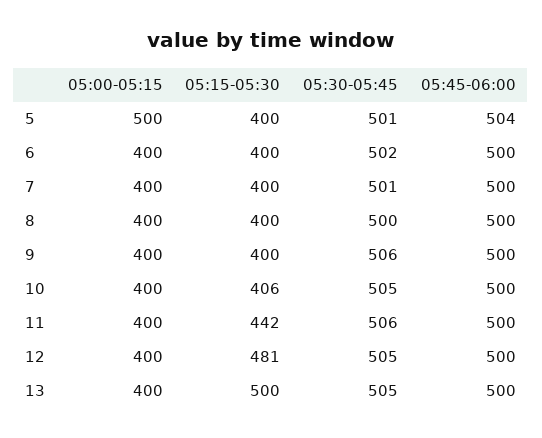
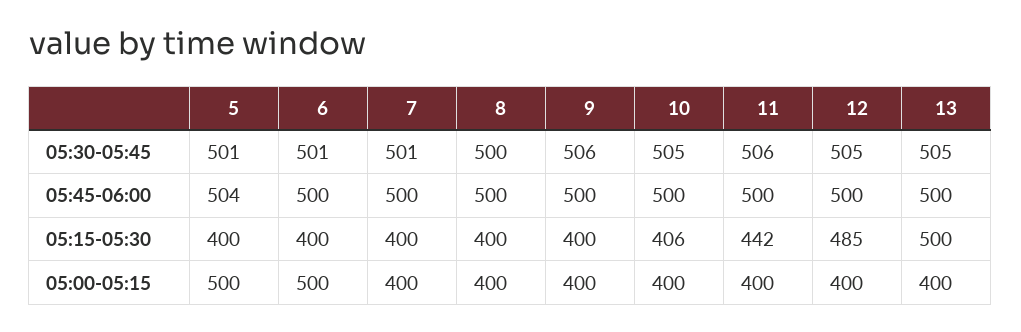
  {
    "05:00-05:15": {
      "5": 500,
-     "6": 400,
+     "6": 500,
      "7": 400,
      "8": 400,
      "9": 400,
      "10": 400,
      "11": 400,
      "12": 400,
      "13": 400
    },
    "05:15-05:30": {
      "5": 400,
      "6": 400,
      "7": 400,
      "8": 400,
      "9": 400,
      "10": 406,
      "11": 442,
-     "12": 481,
+     "12": 485,
      "13": 500
    },
    "05:30-05:45": {
      "5": 501,
-     "6": 502,
+     "6": 501,
      "7": 501,
      "8": 500,
      "9": 506,
      "10": 505,
      "11": 506,
      "12": 505,
      "13": 505
    },
    "05:45-06:00": {
      "5": 504,
      "6": 500,
      "7": 500,
      "8": 500,
      "9": 500,
      "10": 500,
      "11": 500,
      "12": 500,
      "13": 500
    }
  }

